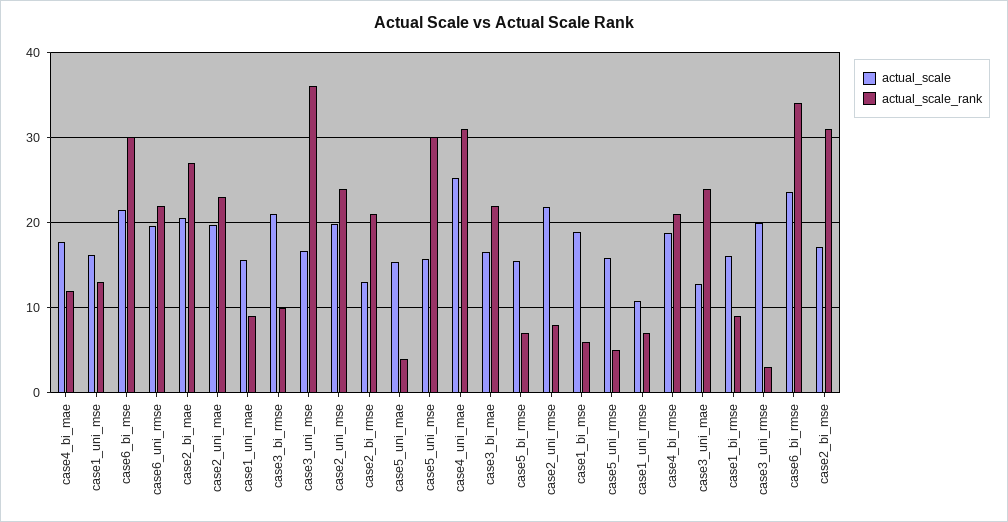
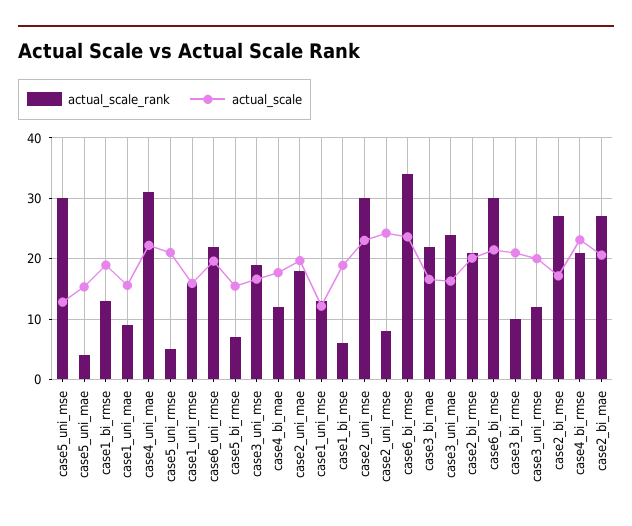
  {
    "actual_scale": {
      "case4_bi_mae": 18,
-     "case1_uni_mse": 16,
+     "case1_uni_mse": 12,
      "case6_bi_mse": 21,
      "case6_uni_rmse": 20,
      "case2_bi_mae": 21,
      "case2_uni_mae": 20,
      "case1_uni_mae": 16,
      "case3_bi_rmse": 21,
      "case3_uni_mse": 17,
-     "case2_uni_mse": 20,
+     "case2_uni_mse": 23,
-     "case2_bi_rmse": 13,
+     "case2_bi_rmse": 20,
      "case5_uni_mae": 15,
-     "case5_uni_mse": 16,
+     "case5_uni_mse": 13,
-     "case4_uni_mae": 25,
+     "case4_uni_mae": 22,
      "case3_bi_mae": 17,
      "case5_bi_rmse": 15,
-     "case2_uni_rmse": 22,
+     "case2_uni_rmse": 24,
      "case1_bi_mse": 19,
-     "case5_uni_rmse": 16,
+     "case5_uni_rmse": 21,
-     "case1_uni_rmse": 11,
+     "case1_uni_rmse": 16,
-     "case4_bi_rmse": 19,
+     "case4_bi_rmse": 23,
-     "case3_uni_mae": 13,
+     "case3_uni_mae": 16,
-     "case1_bi_rmse": 16,
+     "case1_bi_rmse": 19,
      "case3_uni_rmse": 20,
      "case6_bi_rmse": 24,
      "case2_bi_mse": 17
    },
    "actual_scale_rank": {
      "case4_bi_mae": 12,
      "case1_uni_mse": 13,
      "case6_bi_mse": 30,
      "case6_uni_rmse": 22,
      "case2_bi_mae": 27,
-     "case2_uni_mae": 23,
+     "case2_uni_mae": 18,
      "case1_uni_mae": 9,
      "case3_bi_rmse": 10,
-     "case3_uni_mse": 36,
+     "case3_uni_mse": 19,
-     "case2_uni_mse": 24,
+     "case2_uni_mse": 30,
      "case2_bi_rmse": 21,
      "case5_uni_mae": 4,
      "case5_uni_mse": 30,
      "case4_uni_mae": 31,
      "case3_bi_mae": 22,
      "case5_bi_rmse": 7,
      "case2_uni_rmse": 8,
      "case1_bi_mse": 6,
      "case5_uni_rmse": 5,
-     "case1_uni_rmse": 7,
+     "case1_uni_rmse": 16,
      "case4_bi_rmse": 21,
      "case3_uni_mae": 24,
-     "case1_bi_rmse": 9,
+     "case1_bi_rmse": 13,
-     "case3_uni_rmse": 3,
+     "case3_uni_rmse": 12,
      "case6_bi_rmse": 34,
-     "case2_bi_mse": 31
+     "case2_bi_mse": 27
    }
  }

